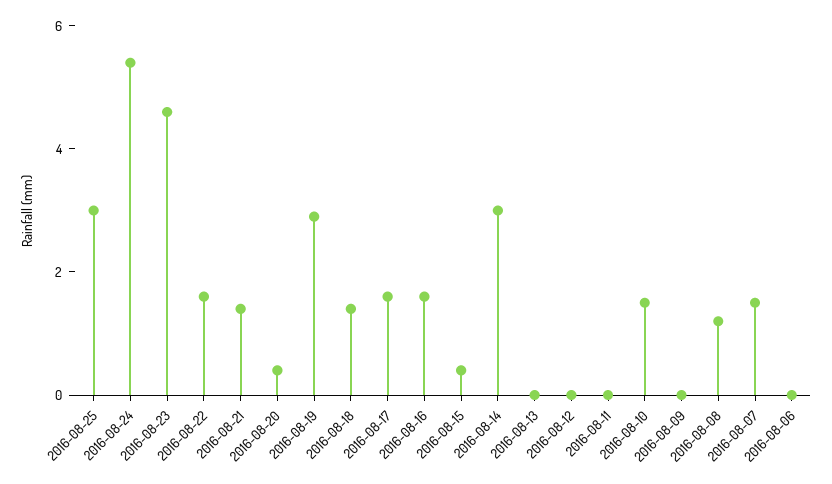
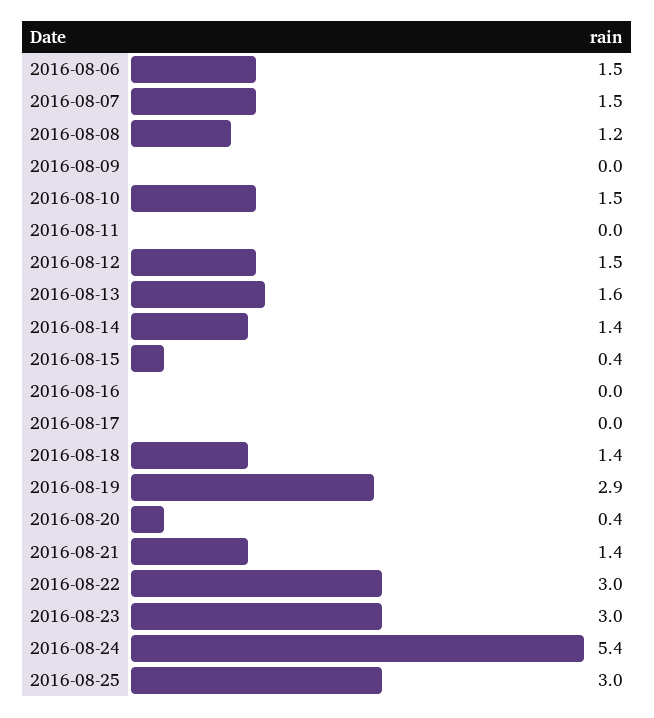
  {
    "2016-08-25": 3,
    "2016-08-24": 5.4,
-   "2016-08-23": 4.5,
+   "2016-08-23": 3,
-   "2016-08-22": 1.5,
+   "2016-08-22": 3,
    "2016-08-21": 1.4,
    "2016-08-20": 0.4,
    "2016-08-19": 2.9,
    "2016-08-18": 1.4,
-   "2016-08-17": 1.5,
+   "2016-08-17": 0,
-   "2016-08-16": 1.5,
+   "2016-08-16": 0,
    "2016-08-15": 0.4,
-   "2016-08-14": 3,
+   "2016-08-14": 1.4,
-   "2016-08-13": 0,
+   "2016-08-13": 1.6,
-   "2016-08-12": 0,
+   "2016-08-12": 1.5,
    "2016-08-11": 0,
    "2016-08-10": 1.5,
    "2016-08-09": 0,
    "2016-08-08": 1.2,
    "2016-08-07": 1.5,
-   "2016-08-06": 0
+   "2016-08-06": 1.5
  }

